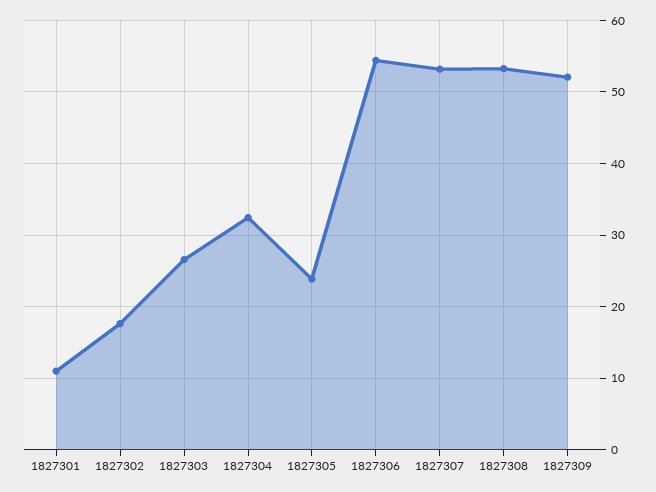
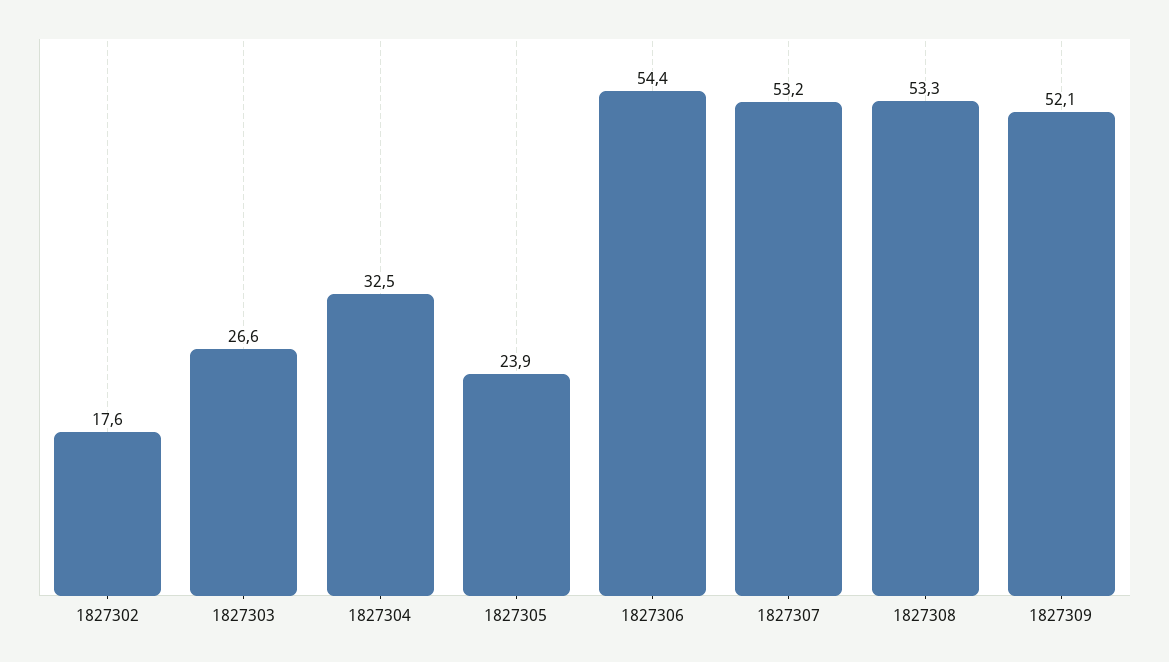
  {
-   "1827301": 11,
    "1827302": 17.6,
    "1827303": 26.6,
    "1827304": 32.5,
    "1827305": 23.9,
    "1827306": 54.4,
    "1827307": 53.2,
    "1827308": 53.3,
    "1827309": 52.1
  }

